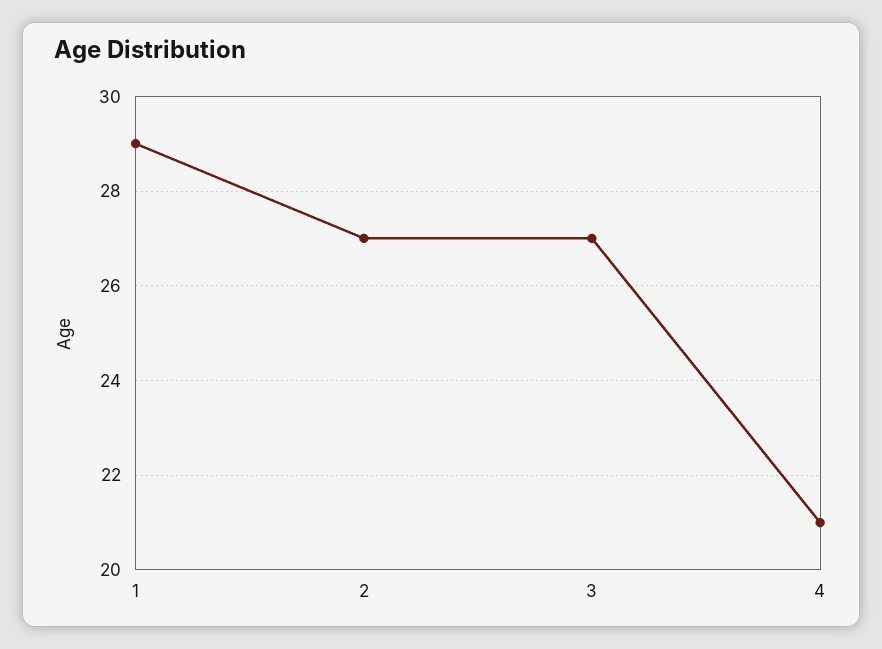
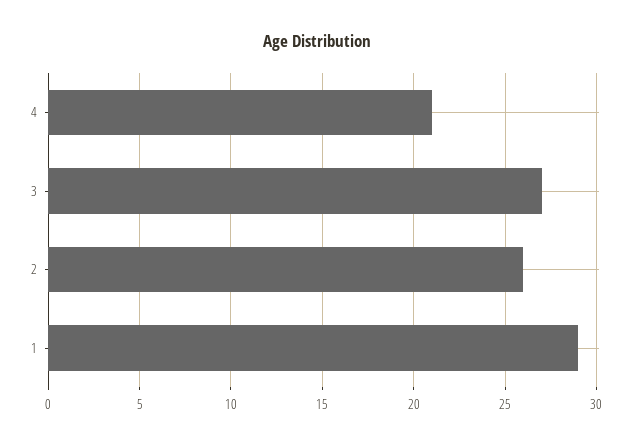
  {
    "1": 29,
-   "2": 27,
+   "2": 26,
    "3": 27,
    "4": 21
  }

